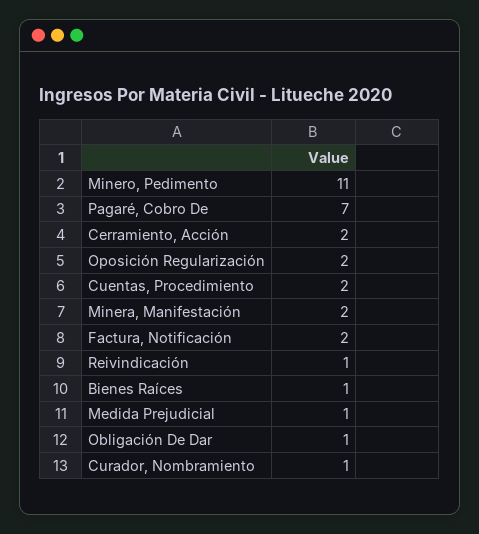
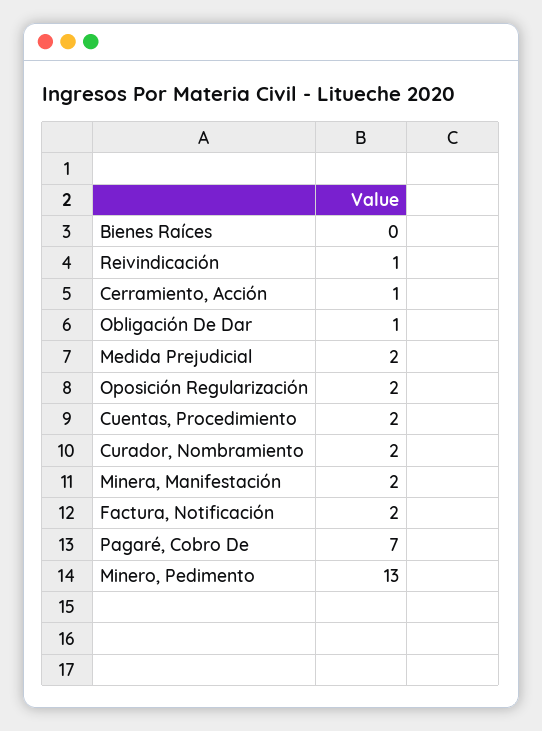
  {
-   "Minero, Pedimento": 11,
+   "Minero, Pedimento": 13,
    "Pagaré, Cobro De": 7,
-   "Cerramiento, Acción": 2,
+   "Cerramiento, Acción": 1,
    "Oposición Regularización": 2,
    "Cuentas, Procedimiento": 2,
    "Minera, Manifestación": 2,
    "Factura, Notificación": 2,
    "Reivindicación": 1,
-   "Bienes Raíces": 1,
+   "Bienes Raíces": 0,
-   "Medida Prejudicial": 1,
+   "Medida Prejudicial": 2,
    "Obligación De Dar": 1,
-   "Curador, Nombramiento": 1
+   "Curador, Nombramiento": 2
  }

